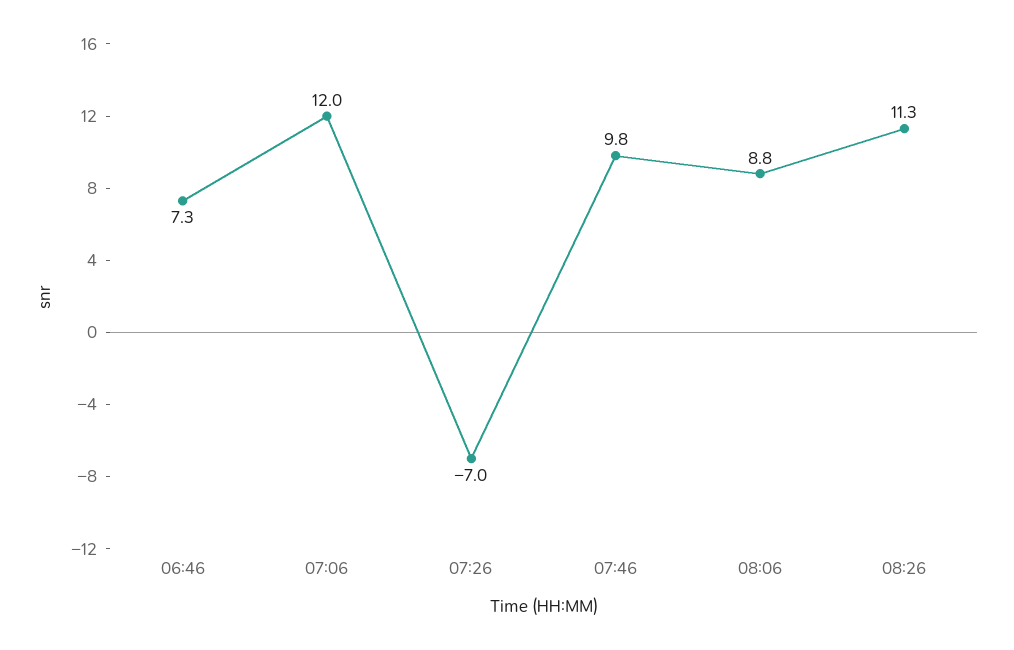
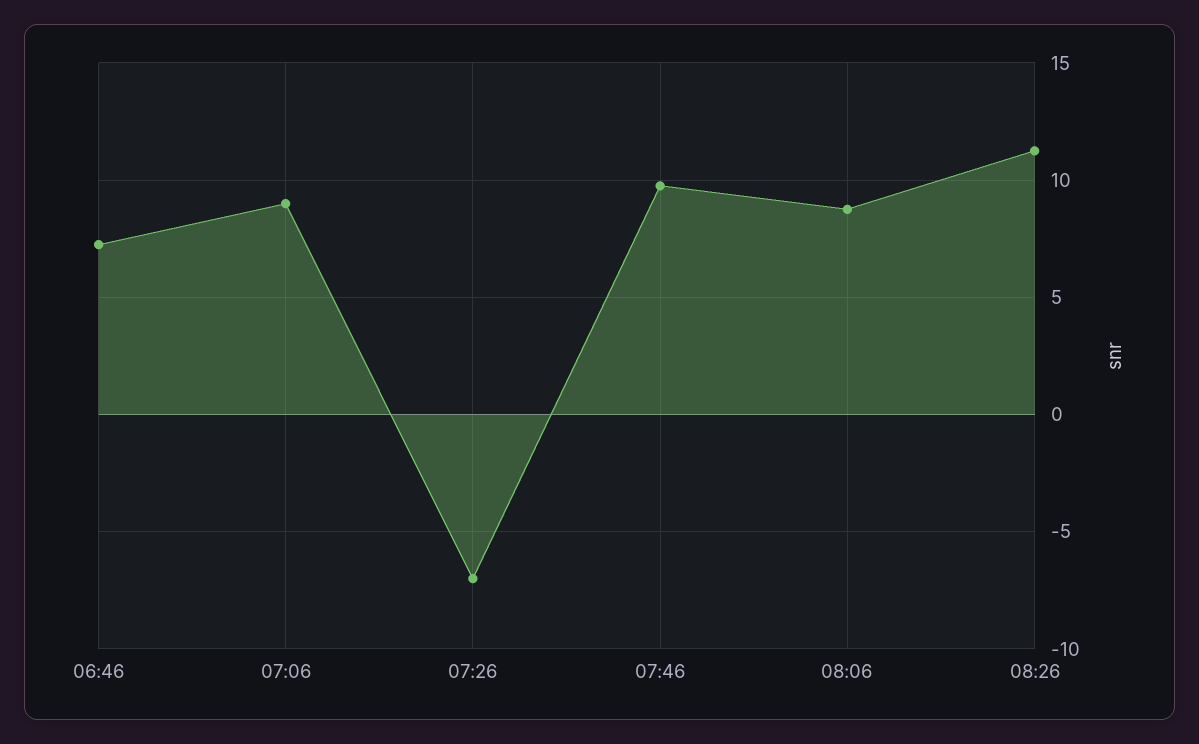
  {
    "06:46": 7.3,
-   "07:06": 12,
+   "07:06": 9,
    "07:26": -7,
    "07:46": 9.8,
    "08:06": 8.8,
    "08:26": 11.3
  }

